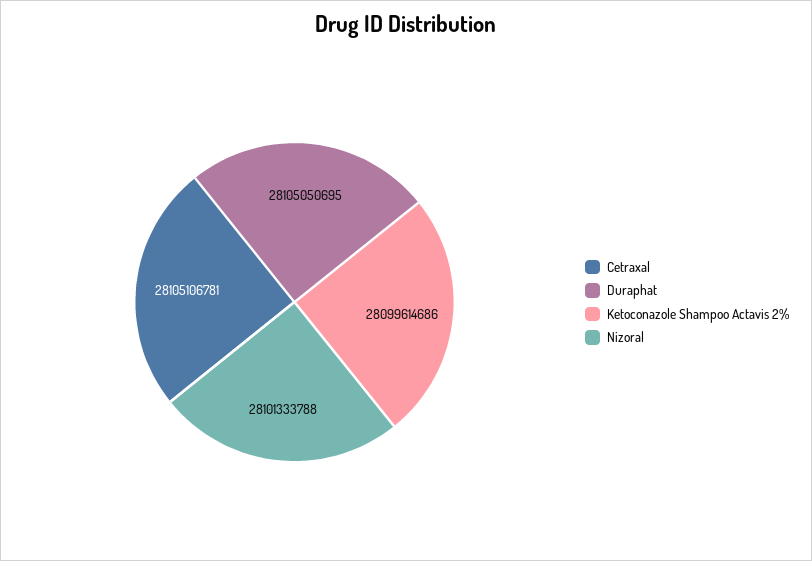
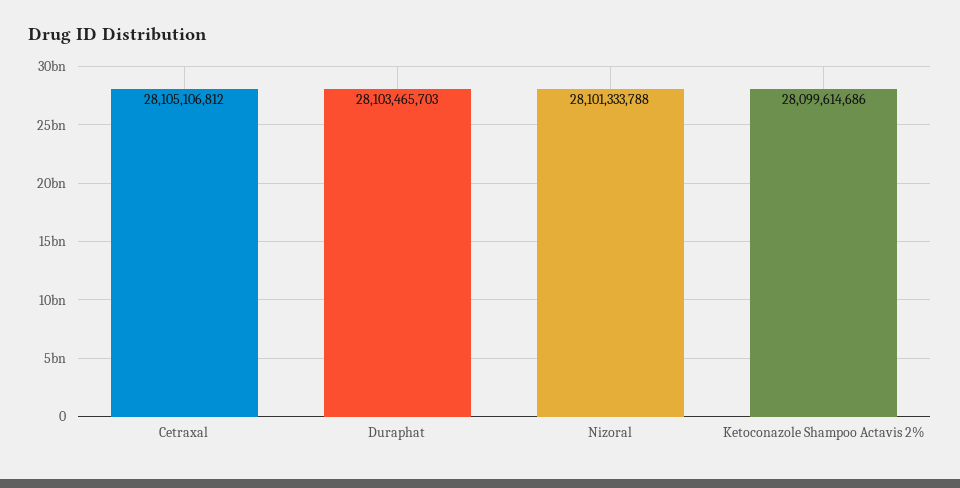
  {
-   "Cetraxal": 28105106781,
+   "Cetraxal": 28105106812,
-   "Duraphat": 28105050695,
+   "Duraphat": 28103465703,
    "Ketoconazole Shampoo Actavis 2%": 28099614686,
    "Nizoral": 28101333788
  }

